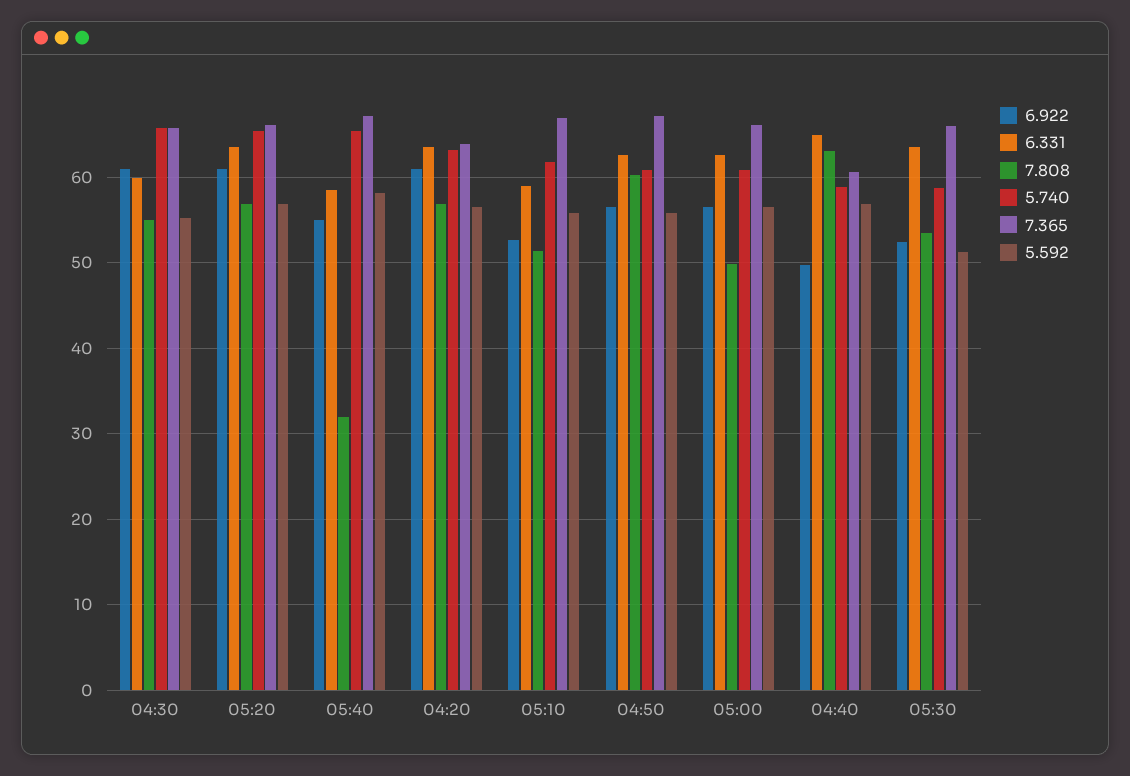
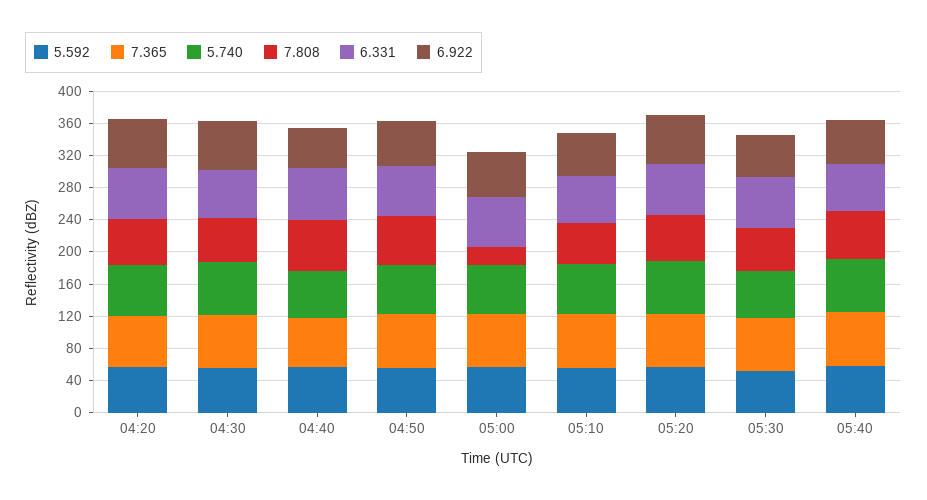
  {
    "6.922": {
      "04:30": 61,
      "05:20": 61,
      "05:40": 55,
      "04:20": 61,
      "05:10": 53,
      "04:50": 57,
      "05:00": 57,
      "04:40": 50,
      "05:30": 52
    },
    "6.331": {
      "04:30": 60,
      "05:20": 64,
      "05:40": 59,
      "04:20": 64,
      "05:10": 59,
      "04:50": 63,
      "05:00": 63,
      "04:40": 65,
      "05:30": 64
    },
    "7.808": {
      "04:30": 55,
      "05:20": 57,
-     "05:40": 32,
+     "05:40": 60,
      "04:20": 57,
      "05:10": 51,
      "04:50": 60,
-     "05:00": 50,
+     "05:00": 20,
      "04:40": 63,
      "05:30": 54
    },
    "5.740": {
      "04:30": 66,
      "05:20": 65,
      "05:40": 65,
      "04:20": 63,
      "05:10": 62,
      "04:50": 61,
      "05:00": 61,
      "04:40": 59,
      "05:30": 59
    },
    "7.365": {
      "04:30": 66,
      "05:20": 66,
      "05:40": 67,
      "04:20": 64,
      "05:10": 67,
      "04:50": 67,
      "05:00": 66,
      "04:40": 61,
      "05:30": 66
    },
    "5.592": {
      "04:30": 55,
      "05:20": 57,
      "05:40": 58,
      "04:20": 57,
      "05:10": 56,
      "04:50": 56,
      "05:00": 57,
      "04:40": 57,
      "05:30": 51
    }
  }

